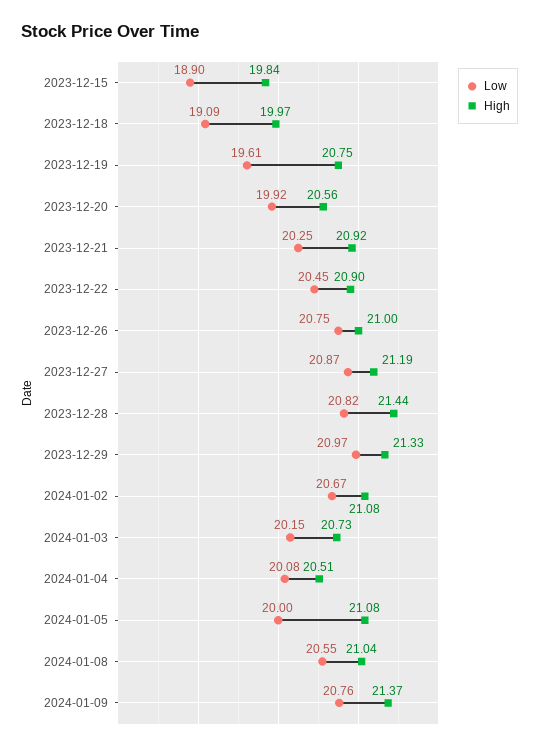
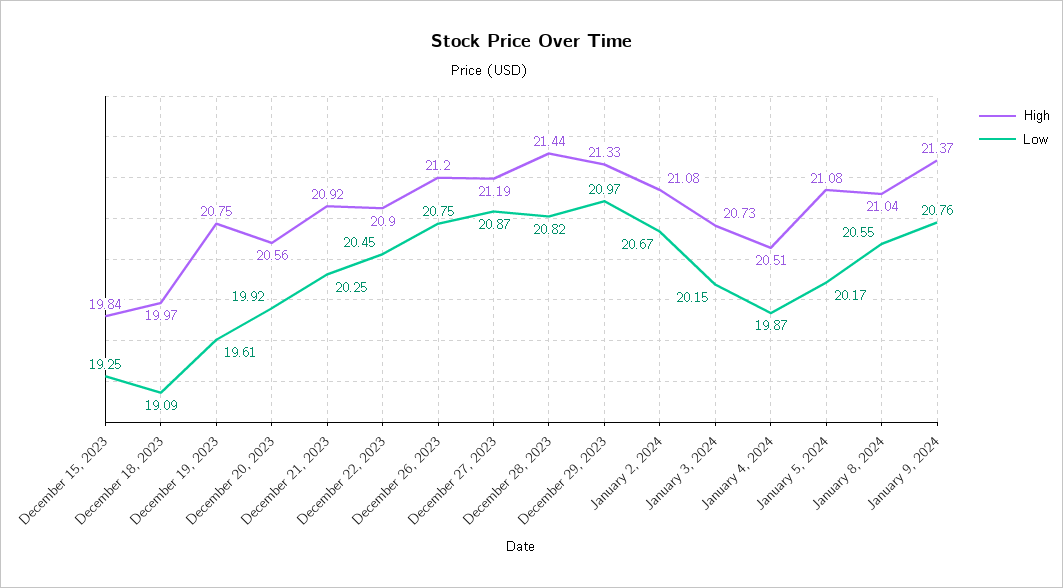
  {
    "Low": {
-     "2023-12-15": 18.9,
+     "2023-12-15": 19.25,
      "2023-12-18": 19.09,
      "2023-12-19": 19.61,
      "2023-12-20": 19.92,
      "2023-12-21": 20.25,
      "2023-12-22": 20.45,
      "2023-12-26": 20.75,
      "2023-12-27": 20.87,
      "2023-12-28": 20.82,
      "2023-12-29": 20.97,
      "2024-01-02": 20.67,
      "2024-01-03": 20.15,
-     "2024-01-04": 20.08,
+     "2024-01-04": 19.87,
-     "2024-01-05": 20,
+     "2024-01-05": 20.17,
      "2024-01-08": 20.55,
      "2024-01-09": 20.76
    },
    "High": {
      "2023-12-15": 19.84,
      "2023-12-18": 19.97,
      "2023-12-19": 20.75,
      "2023-12-20": 20.56,
      "2023-12-21": 20.92,
      "2023-12-22": 20.9,
-     "2023-12-26": 21,
+     "2023-12-26": 21.2,
      "2023-12-27": 21.19,
      "2023-12-28": 21.44,
      "2023-12-29": 21.33,
      "2024-01-02": 21.08,
      "2024-01-03": 20.73,
      "2024-01-04": 20.51,
      "2024-01-05": 21.08,
      "2024-01-08": 21.04,
      "2024-01-09": 21.37
    }
  }

